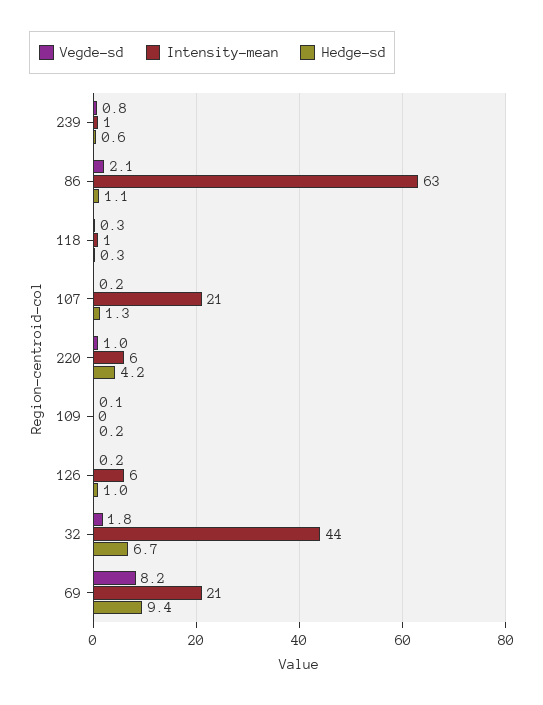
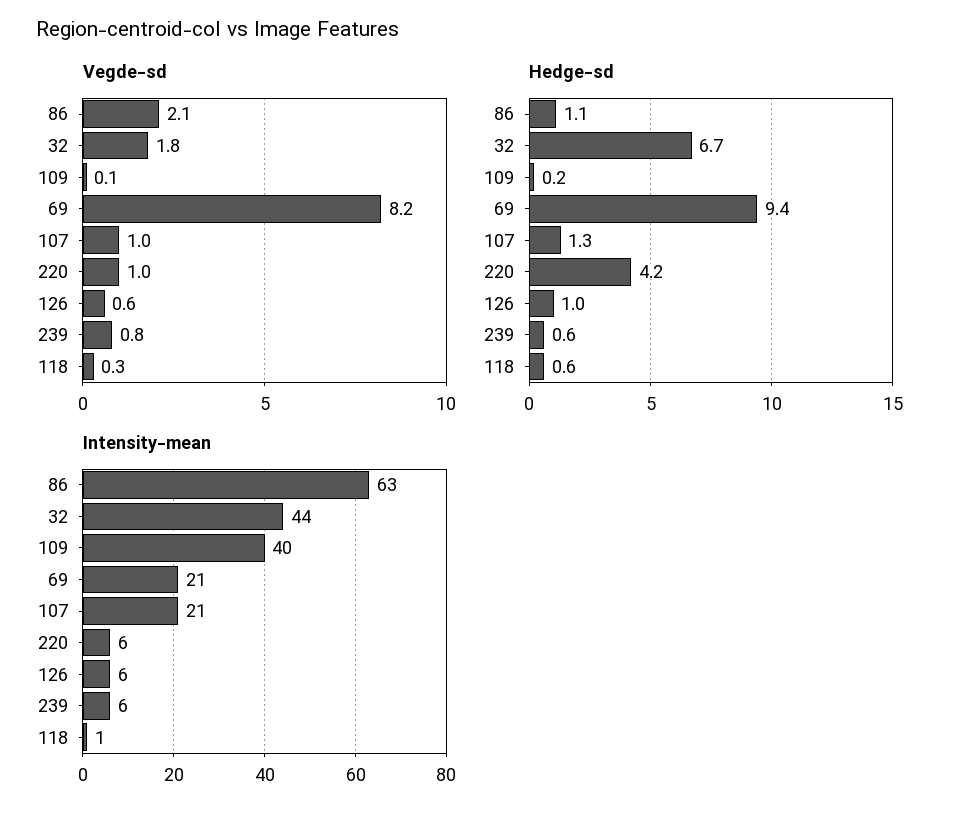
  {
    "Vegde-sd": {
      "239": 0.8,
      "86": 2.1,
      "118": 0.3,
-     "107": 0.2,
+     "107": 1,
      "220": 1,
      "109": 0.1,
-     "126": 0.2,
+     "126": 0.6,
      "32": 1.8,
      "69": 8.2
    },
    "Intensity-mean": {
-     "239": 1,
+     "239": 6,
      "86": 63,
      "118": 1,
      "107": 21,
      "220": 6,
-     "109": 0,
+     "109": 40,
      "126": 6,
      "32": 44,
      "69": 21
    },
    "Hedge-sd": {
      "239": 0.6,
      "86": 1.1,
-     "118": 0.3,
+     "118": 0.6,
      "107": 1.3,
      "220": 4.2,
      "109": 0.2,
      "126": 1,
      "32": 6.7,
      "69": 9.4
    }
  }

